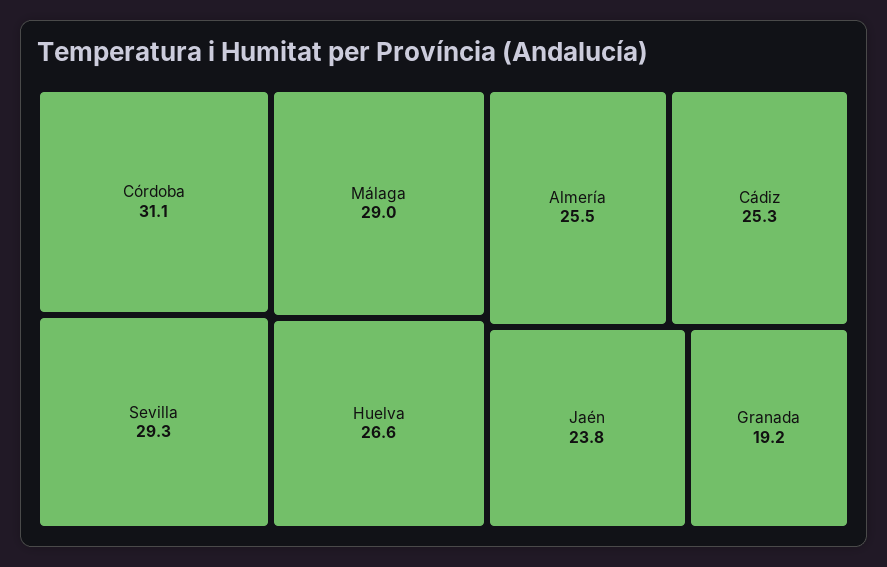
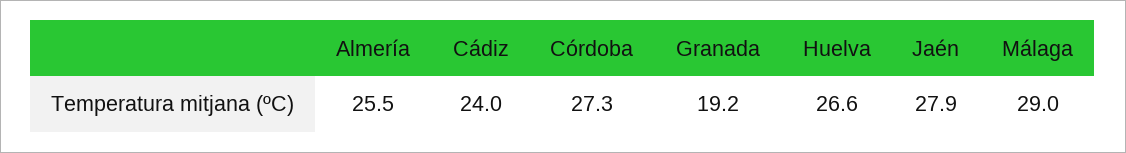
  {
-   "Córdoba": 31.1,
+   "Córdoba": 27.3,
-   "Sevilla": 29.3,
    "Málaga": 29,
    "Huelva": 26.6,
    "Almería": 25.5,
-   "Cádiz": 25.3,
+   "Cádiz": 24,
-   "Jaén": 23.8,
+   "Jaén": 27.9,
    "Granada": 19.2
  }

